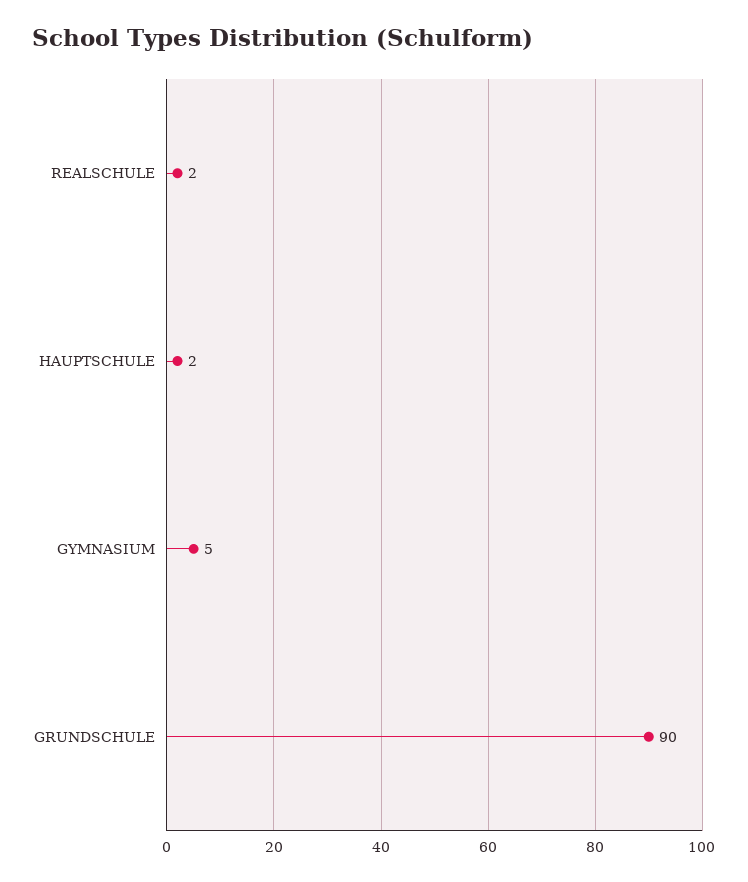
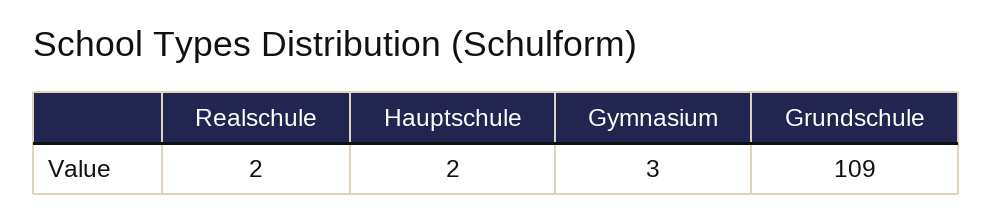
  {
    "REALSCHULE": 2,
    "HAUPTSCHULE": 2,
-   "GYMNASIUM": 5,
+   "GYMNASIUM": 3,
-   "GRUNDSCHULE": 90
+   "GRUNDSCHULE": 109
  }

